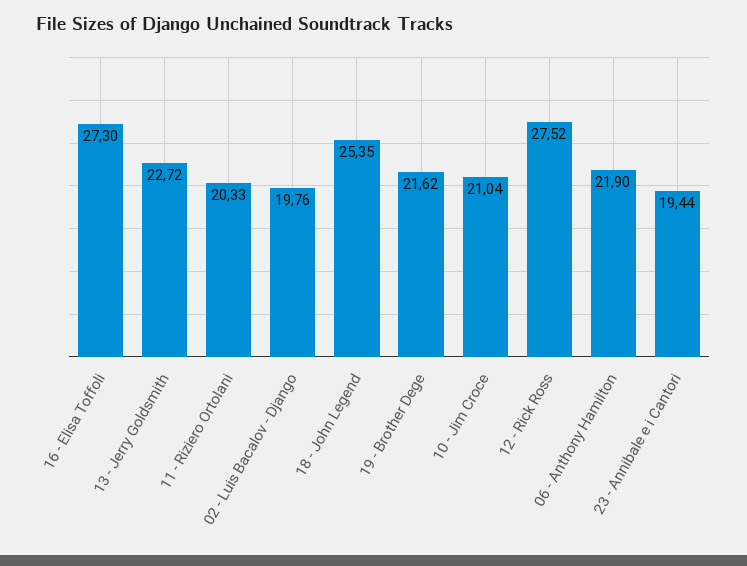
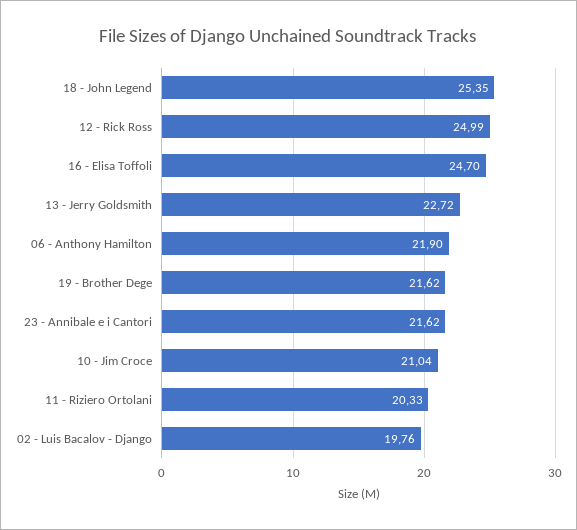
  {
-   "16 - Elisa Toffoli": 27.3,
+   "16 - Elisa Toffoli": 24.7,
    "13 - Jerry Goldsmith": 22.72,
    "11 - Riziero Ortolani": 20.33,
    "02 - Luis Bacalov - Django": 19.76,
    "18 - John Legend": 25.35,
    "19 - Brother Dege": 21.62,
    "10 - Jim Croce": 21.04,
-   "12 - Rick Ross": 27.52,
+   "12 - Rick Ross": 24.99,
    "06 - Anthony Hamilton": 21.9,
-   "23 - Annibale e i Cantori": 19.44
+   "23 - Annibale e i Cantori": 21.62
  }

